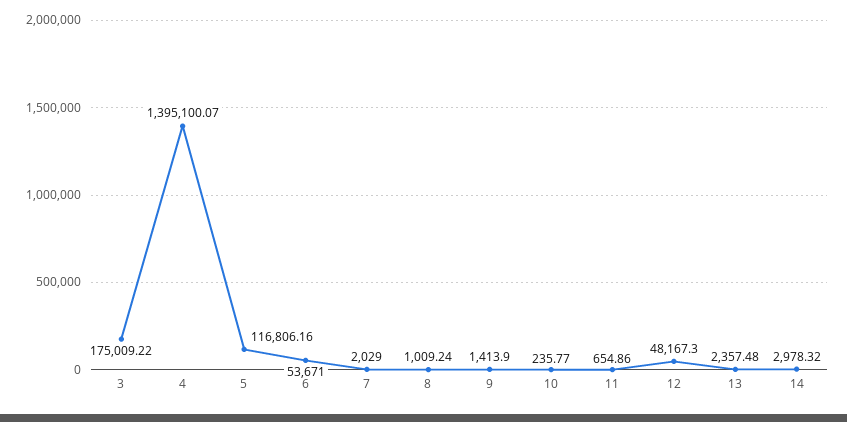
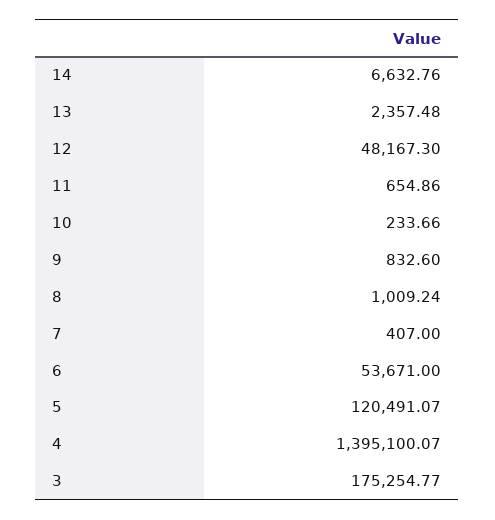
  {
-   "3": 175009.22,
+   "3": 175254.77,
    "4": 1395100.07,
-   "5": 116806.16,
+   "5": 120491.07,
    "6": 53671,
-   "7": 2029,
+   "7": 407,
    "8": 1009.24,
-   "9": 1413.9,
+   "9": 832.6,
-   "10": 235.77,
+   "10": 233.66,
    "11": 654.86,
    "12": 48167.3,
    "13": 2357.48,
-   "14": 2978.32
+   "14": 6632.76
  }

